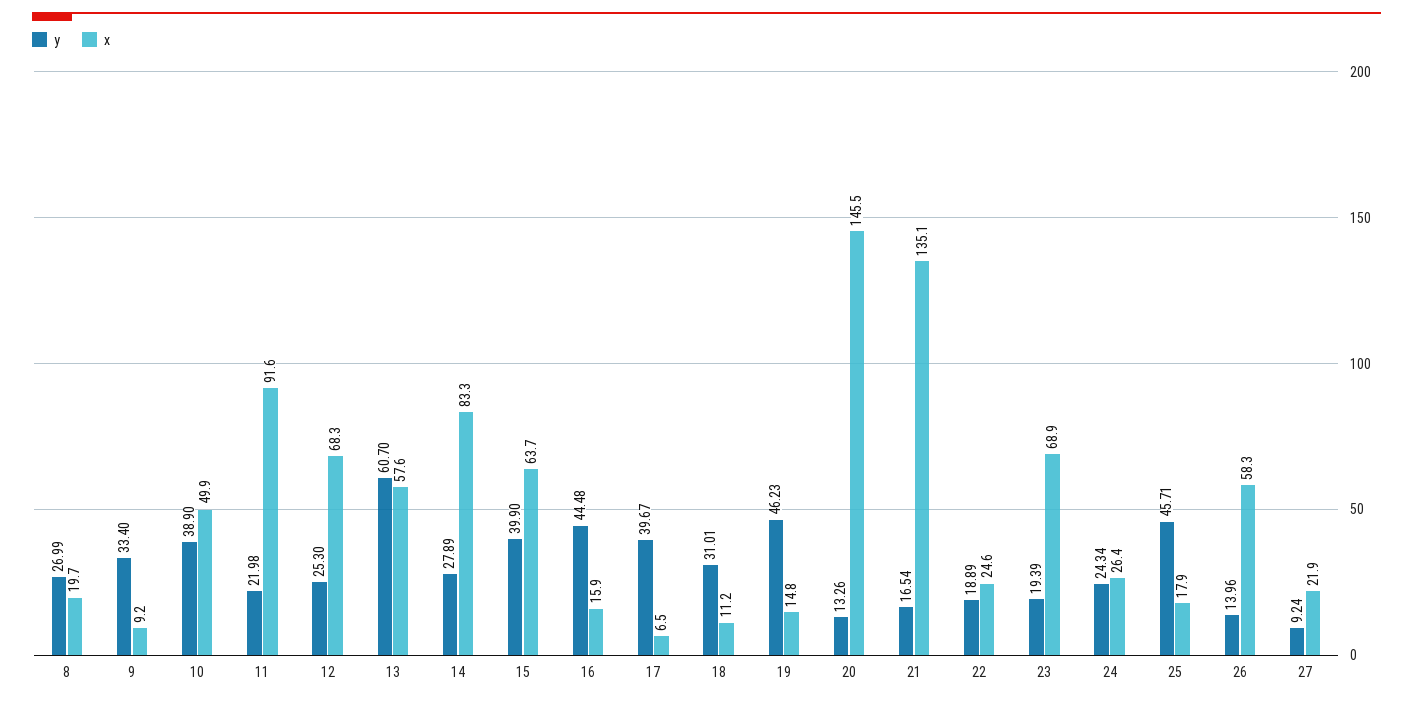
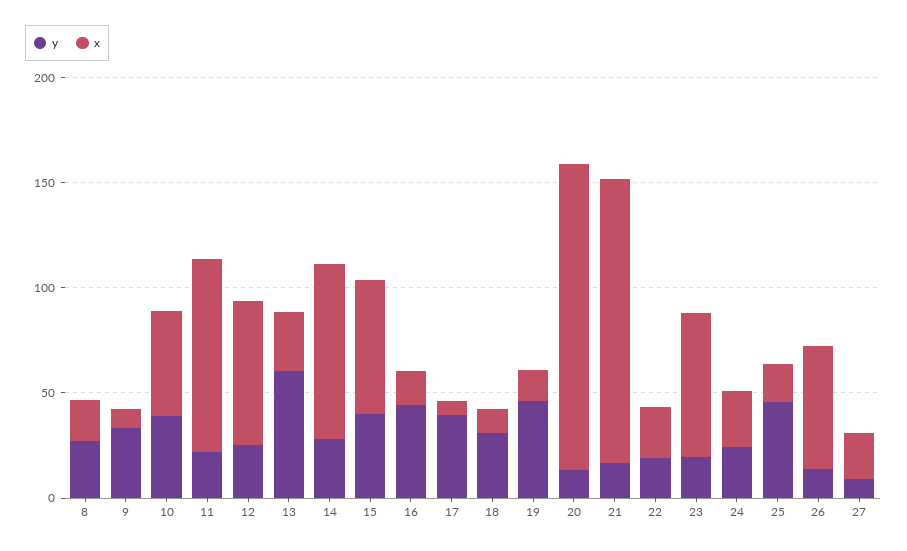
  {
    "y": {
      "8": 26.99,
      "9": 33.4,
      "10": 38.9,
      "11": 21.98,
      "12": 25.3,
      "13": 60.7,
      "14": 27.89,
      "15": 39.9,
      "16": 44.48,
      "17": 39.67,
      "18": 31.01,
      "19": 46.23,
      "20": 13.26,
      "21": 16.54,
      "22": 18.89,
      "23": 19.39,
      "24": 24.34,
      "25": 45.71,
      "26": 13.96,
      "27": 9.24
    },
    "x": {
      "8": 19.7,
      "9": 9.2,
      "10": 49.9,
      "11": 91.6,
      "12": 68.3,
-     "13": 57.6,
+     "13": 30,
      "14": 83.3,
      "15": 63.7,
      "16": 15.9,
      "17": 6.5,
      "18": 11.2,
      "19": 14.8,
      "20": 145.5,
      "21": 135.1,
      "22": 24.6,
      "23": 68.9,
      "24": 26.4,
      "25": 17.9,
      "26": 58.3,
      "27": 21.9
    }
  }

